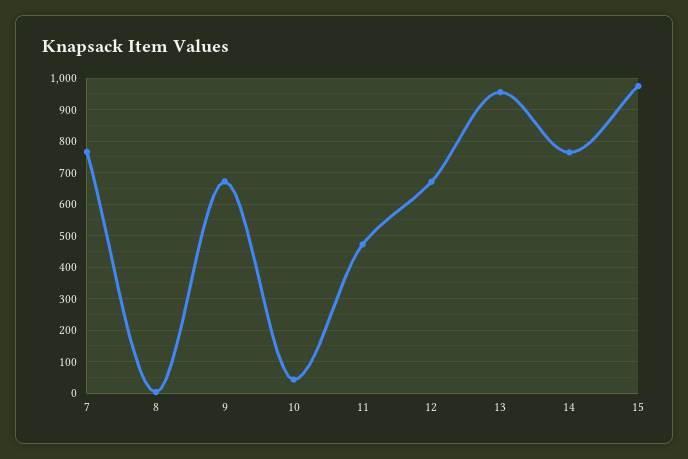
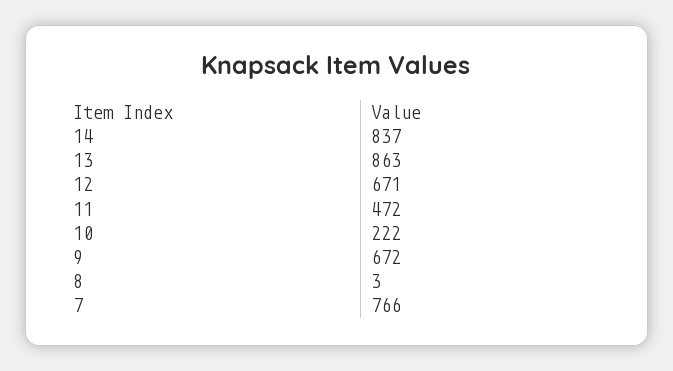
  {
    "7": 766,
    "8": 3,
    "9": 672,
-   "10": 40,
+   "10": 222,
    "11": 472,
    "12": 671,
-   "13": 960,
+   "13": 863,
-   "14": 760,
+   "14": 837
-   "15": 980
  }

